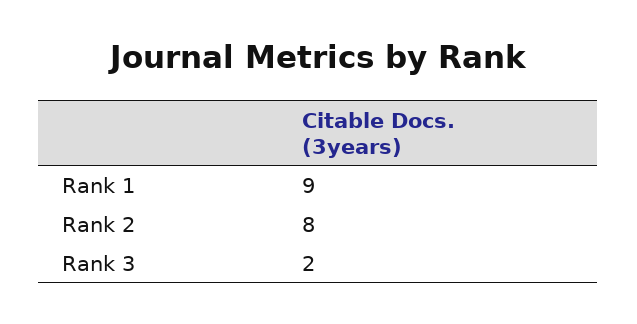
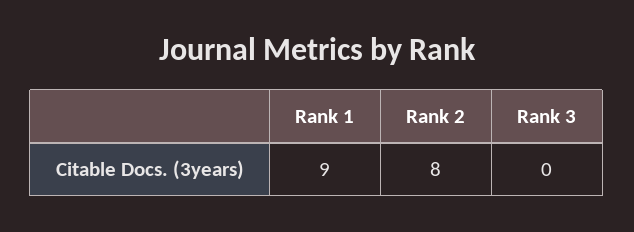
  {
    "Rank 1": 9,
    "Rank 2": 8,
-   "Rank 3": 2
+   "Rank 3": 0
  }

